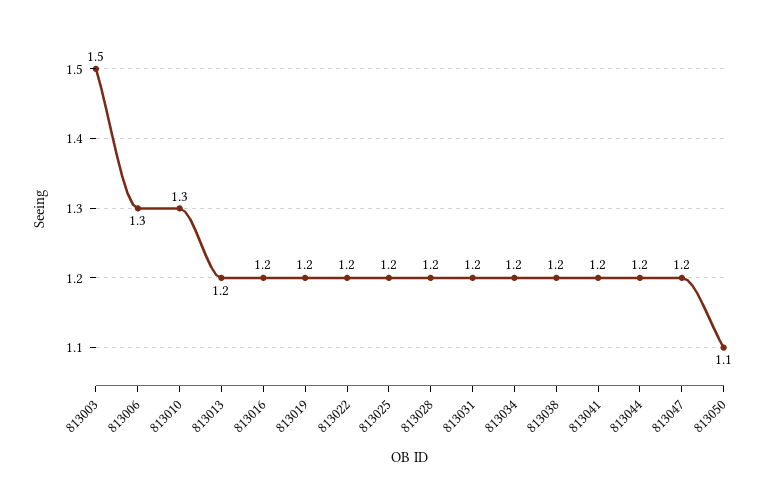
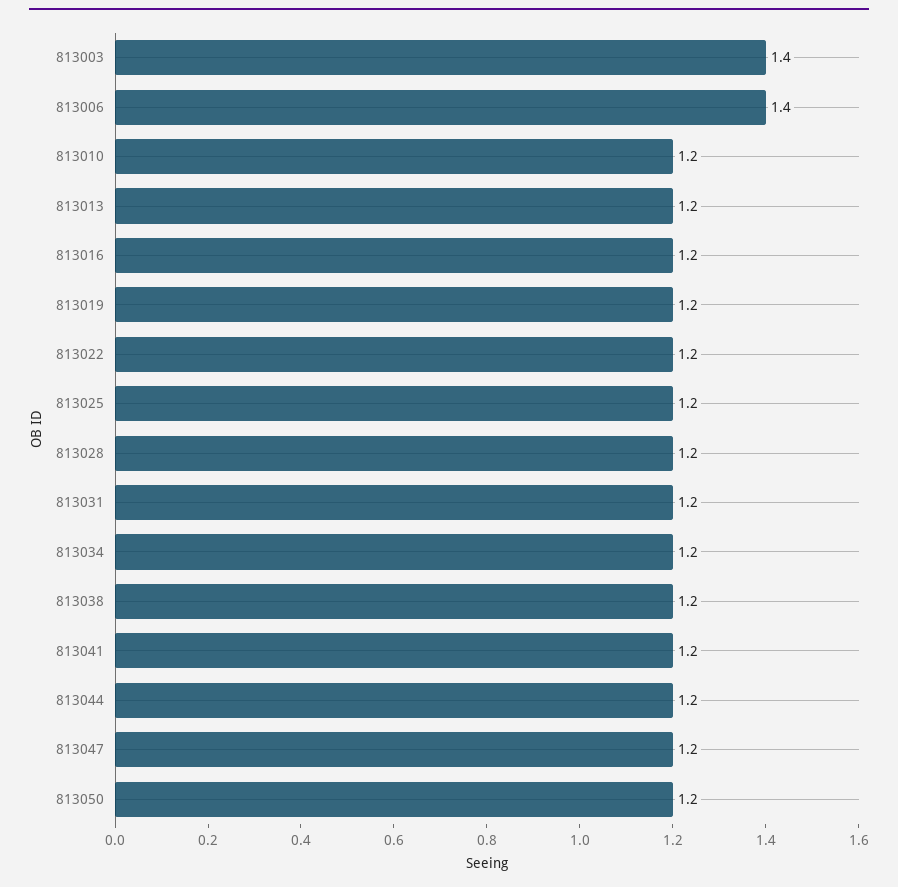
  {
-   "813003": 1.5,
+   "813003": 1.4,
-   "813006": 1.3,
+   "813006": 1.4,
-   "813010": 1.3,
+   "813010": 1.2,
    "813013": 1.2,
    "813016": 1.2,
    "813019": 1.2,
    "813022": 1.2,
    "813025": 1.2,
    "813028": 1.2,
    "813031": 1.2,
    "813034": 1.2,
    "813038": 1.2,
    "813041": 1.2,
    "813044": 1.2,
    "813047": 1.2,
-   "813050": 1.1
+   "813050": 1.2
  }

